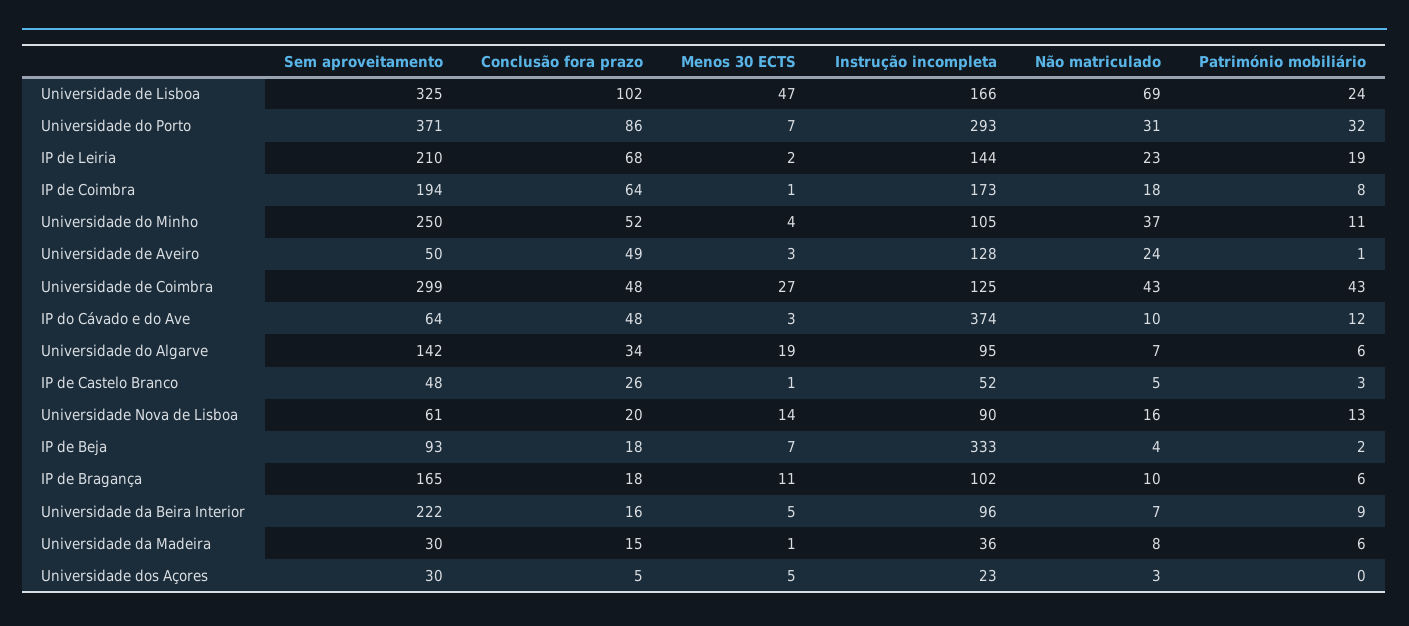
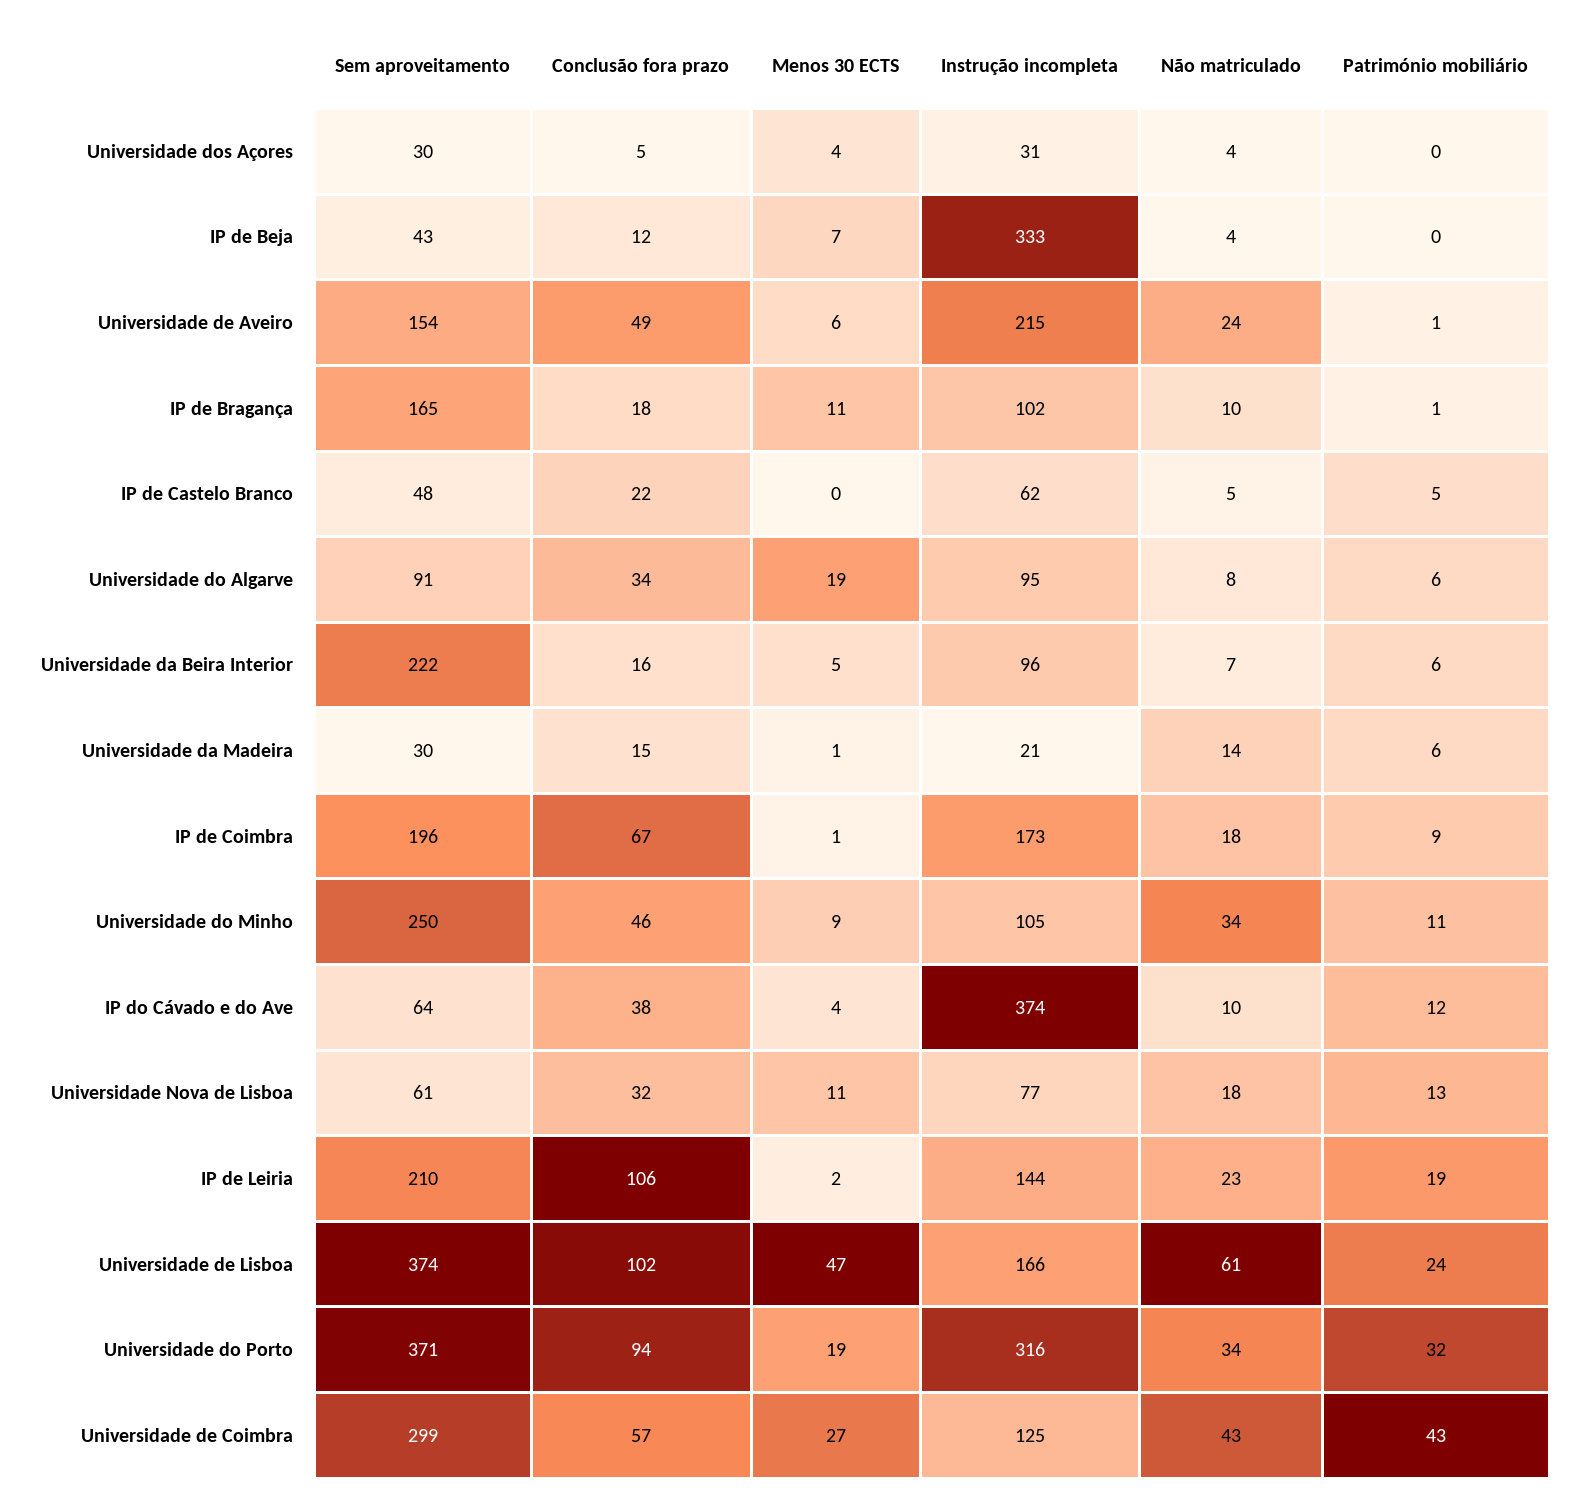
  {
    "Sem aproveitamento": {
-     "Universidade de Lisboa": 325,
+     "Universidade de Lisboa": 374,
      "Universidade do Porto": 371,
      "IP de Leiria": 210,
-     "IP de Coimbra": 194,
+     "IP de Coimbra": 196,
      "Universidade do Minho": 250,
-     "Universidade de Aveiro": 50,
+     "Universidade de Aveiro": 154,
      "Universidade de Coimbra": 299,
      "IP do Cávado e do Ave": 64,
-     "Universidade do Algarve": 142,
+     "Universidade do Algarve": 91,
      "IP de Castelo Branco": 48,
      "Universidade Nova de Lisboa": 61,
-     "IP de Beja": 93,
+     "IP de Beja": 43,
      "IP de Bragança": 165,
      "Universidade da Beira Interior": 222,
      "Universidade da Madeira": 30,
      "Universidade dos Açores": 30
    },
    "Conclusão fora prazo": {
      "Universidade de Lisboa": 102,
-     "Universidade do Porto": 86,
+     "Universidade do Porto": 94,
-     "IP de Leiria": 68,
+     "IP de Leiria": 106,
-     "IP de Coimbra": 64,
+     "IP de Coimbra": 67,
-     "Universidade do Minho": 52,
+     "Universidade do Minho": 46,
      "Universidade de Aveiro": 49,
-     "Universidade de Coimbra": 48,
+     "Universidade de Coimbra": 57,
-     "IP do Cávado e do Ave": 48,
+     "IP do Cávado e do Ave": 38,
      "Universidade do Algarve": 34,
-     "IP de Castelo Branco": 26,
+     "IP de Castelo Branco": 22,
-     "Universidade Nova de Lisboa": 20,
+     "Universidade Nova de Lisboa": 32,
-     "IP de Beja": 18,
+     "IP de Beja": 12,
      "IP de Bragança": 18,
      "Universidade da Beira Interior": 16,
      "Universidade da Madeira": 15,
      "Universidade dos Açores": 5
    },
    "Menos 30 ECTS": {
      "Universidade de Lisboa": 47,
-     "Universidade do Porto": 7,
+     "Universidade do Porto": 19,
      "IP de Leiria": 2,
      "IP de Coimbra": 1,
-     "Universidade do Minho": 4,
+     "Universidade do Minho": 9,
-     "Universidade de Aveiro": 3,
+     "Universidade de Aveiro": 6,
      "Universidade de Coimbra": 27,
-     "IP do Cávado e do Ave": 3,
+     "IP do Cávado e do Ave": 4,
      "Universidade do Algarve": 19,
-     "IP de Castelo Branco": 1,
+     "IP de Castelo Branco": 0,
-     "Universidade Nova de Lisboa": 14,
+     "Universidade Nova de Lisboa": 11,
      "IP de Beja": 7,
      "IP de Bragança": 11,
      "Universidade da Beira Interior": 5,
      "Universidade da Madeira": 1,
-     "Universidade dos Açores": 5
+     "Universidade dos Açores": 4
    },
    "Instrução incompleta": {
      "Universidade de Lisboa": 166,
-     "Universidade do Porto": 293,
+     "Universidade do Porto": 316,
      "IP de Leiria": 144,
      "IP de Coimbra": 173,
      "Universidade do Minho": 105,
-     "Universidade de Aveiro": 128,
+     "Universidade de Aveiro": 215,
      "Universidade de Coimbra": 125,
      "IP do Cávado e do Ave": 374,
      "Universidade do Algarve": 95,
-     "IP de Castelo Branco": 52,
+     "IP de Castelo Branco": 62,
-     "Universidade Nova de Lisboa": 90,
+     "Universidade Nova de Lisboa": 77,
      "IP de Beja": 333,
      "IP de Bragança": 102,
      "Universidade da Beira Interior": 96,
-     "Universidade da Madeira": 36,
+     "Universidade da Madeira": 21,
-     "Universidade dos Açores": 23
+     "Universidade dos Açores": 31
    },
    "Não matriculado": {
-     "Universidade de Lisboa": 69,
+     "Universidade de Lisboa": 61,
-     "Universidade do Porto": 31,
+     "Universidade do Porto": 34,
      "IP de Leiria": 23,
      "IP de Coimbra": 18,
-     "Universidade do Minho": 37,
+     "Universidade do Minho": 34,
      "Universidade de Aveiro": 24,
      "Universidade de Coimbra": 43,
      "IP do Cávado e do Ave": 10,
-     "Universidade do Algarve": 7,
+     "Universidade do Algarve": 8,
      "IP de Castelo Branco": 5,
-     "Universidade Nova de Lisboa": 16,
+     "Universidade Nova de Lisboa": 18,
      "IP de Beja": 4,
      "IP de Bragança": 10,
      "Universidade da Beira Interior": 7,
-     "Universidade da Madeira": 8,
+     "Universidade da Madeira": 14,
-     "Universidade dos Açores": 3
+     "Universidade dos Açores": 4
    },
    "Património mobiliário": {
      "Universidade de Lisboa": 24,
      "Universidade do Porto": 32,
      "IP de Leiria": 19,
-     "IP de Coimbra": 8,
+     "IP de Coimbra": 9,
      "Universidade do Minho": 11,
      "Universidade de Aveiro": 1,
      "Universidade de Coimbra": 43,
      "IP do Cávado e do Ave": 12,
      "Universidade do Algarve": 6,
-     "IP de Castelo Branco": 3,
+     "IP de Castelo Branco": 5,
      "Universidade Nova de Lisboa": 13,
-     "IP de Beja": 2,
+     "IP de Beja": 0,
-     "IP de Bragança": 6,
+     "IP de Bragança": 1,
-     "Universidade da Beira Interior": 9,
+     "Universidade da Beira Interior": 6,
      "Universidade da Madeira": 6,
      "Universidade dos Açores": 0
    }
  }

